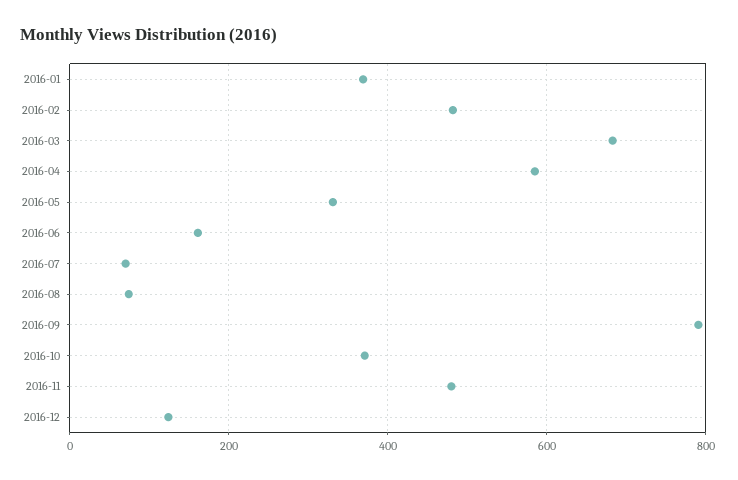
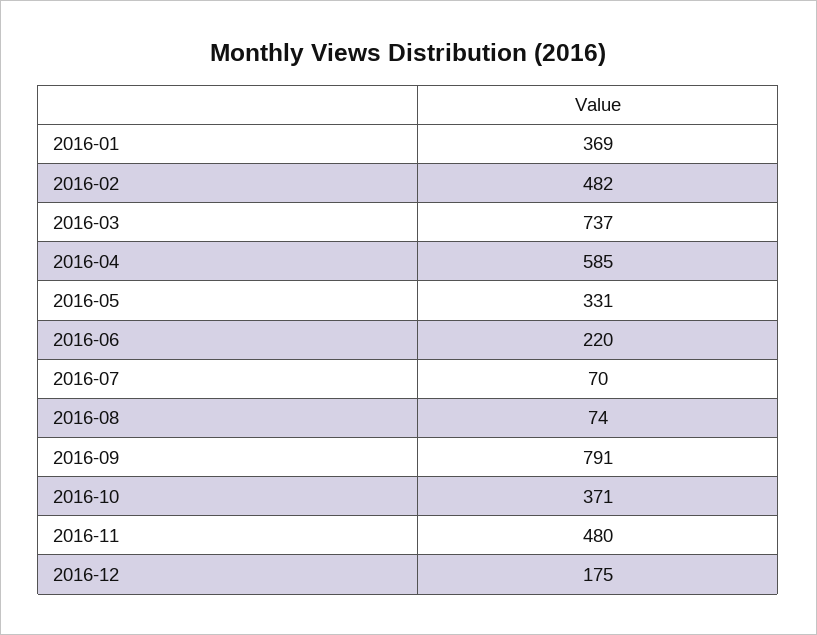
  {
    "2016-01": 369,
    "2016-02": 482,
-   "2016-03": 680,
+   "2016-03": 737,
    "2016-04": 585,
    "2016-05": 331,
-   "2016-06": 160,
+   "2016-06": 220,
    "2016-07": 70,
    "2016-08": 74,
    "2016-09": 791,
    "2016-10": 371,
    "2016-11": 480,
-   "2016-12": 120
+   "2016-12": 175
  }

